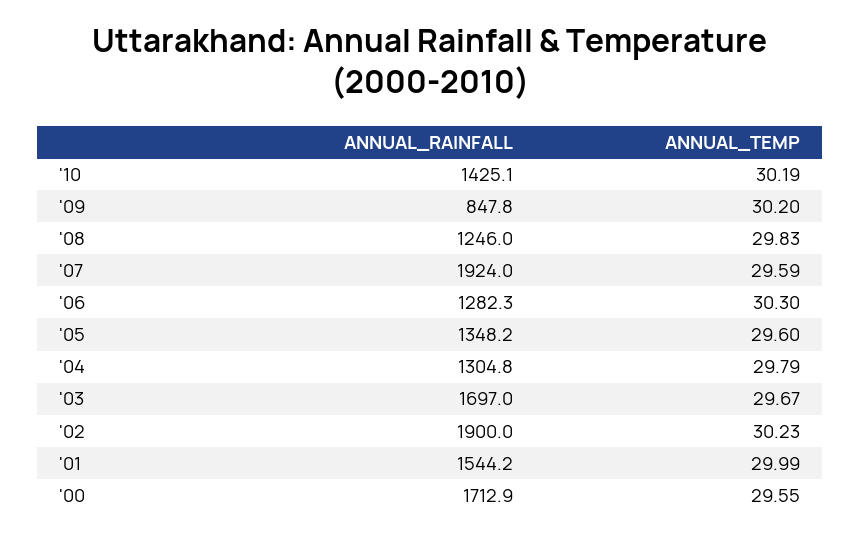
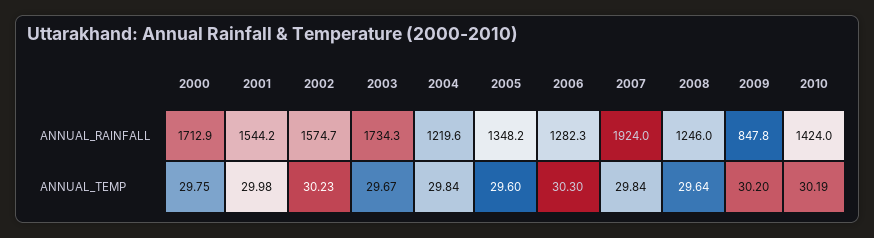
  {
    "ANNUAL_RAINFALL": {
-     "'10": 1425.1,
+     "'10": 1424,
      "'09": 847.8,
      "'08": 1246,
      "'07": 1924,
      "'06": 1282.3,
      "'05": 1348.2,
-     "'04": 1304.8,
+     "'04": 1219.6,
-     "'03": 1697,
+     "'03": 1734.3,
-     "'02": 1900,
+     "'02": 1574.7,
      "'01": 1544.2,
      "'00": 1712.9
    },
    "ANNUAL_TEMP": {
      "'10": 30.19,
      "'09": 30.2,
-     "'08": 29.83,
+     "'08": 29.64,
-     "'07": 29.59,
+     "'07": 29.84,
      "'06": 30.3,
      "'05": 29.6,
-     "'04": 29.79,
+     "'04": 29.84,
      "'03": 29.67,
      "'02": 30.23,
-     "'01": 29.99,
+     "'01": 29.98,
-     "'00": 29.55
+     "'00": 29.75
    }
  }

